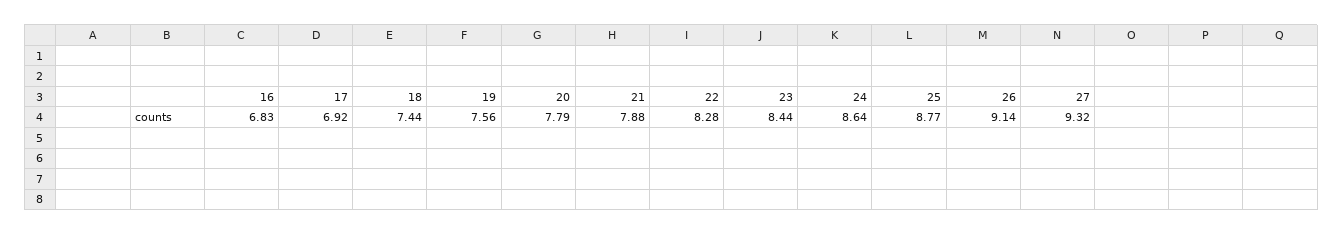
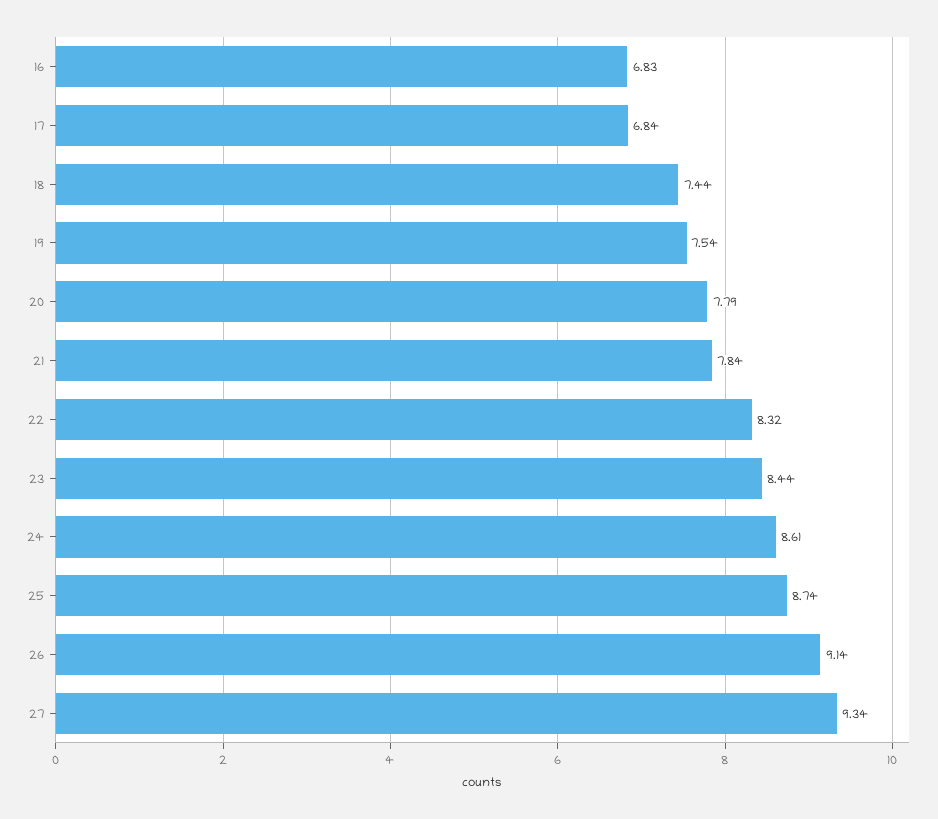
  {
    "16": 6.83,
-   "17": 6.92,
+   "17": 6.84,
    "18": 7.44,
-   "19": 7.56,
+   "19": 7.54,
    "20": 7.79,
-   "21": 7.88,
+   "21": 7.84,
-   "22": 8.28,
+   "22": 8.32,
    "23": 8.44,
-   "24": 8.64,
+   "24": 8.61,
-   "25": 8.77,
+   "25": 8.74,
    "26": 9.14,
-   "27": 9.32
+   "27": 9.34
  }

